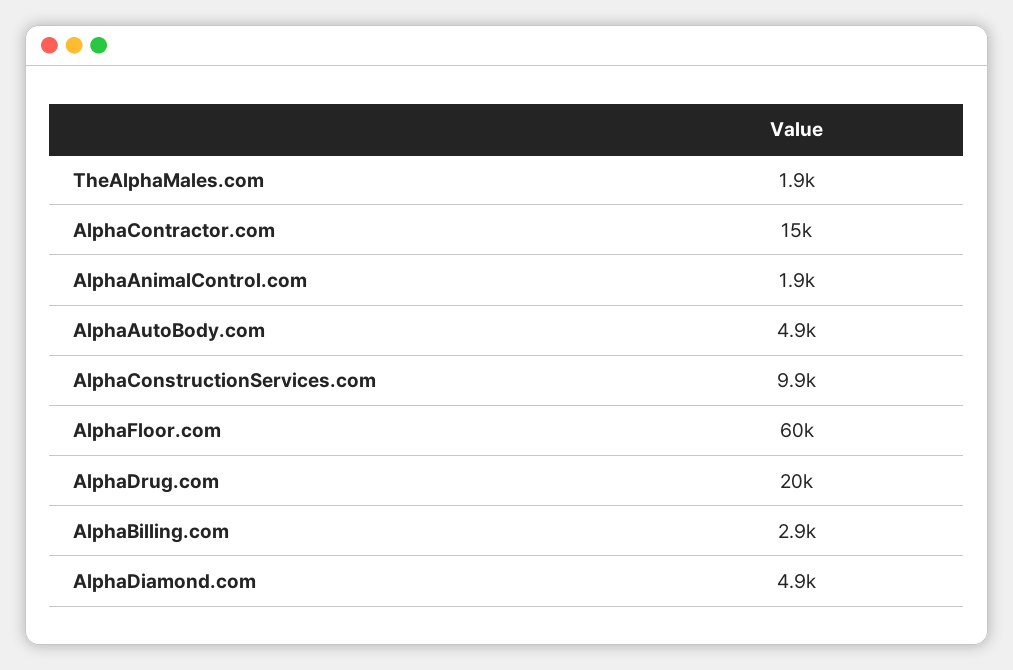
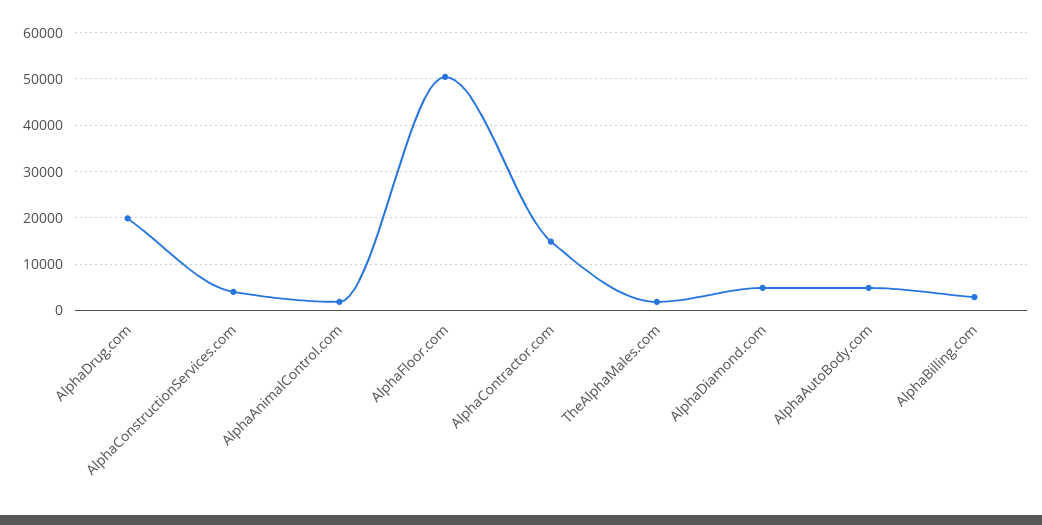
  {
    "TheAlphaMales.com": 1900,
    "AlphaContractor.com": 15000,
    "AlphaAnimalControl.com": 1900,
    "AlphaAutoBody.com": 4900,
-   "AlphaConstructionServices.com": 9900,
+   "AlphaConstructionServices.com": 4000,
-   "AlphaFloor.com": 60000,
+   "AlphaFloor.com": 50000,
    "AlphaDrug.com": 20000,
    "AlphaBilling.com": 2900,
    "AlphaDiamond.com": 4900
  }

